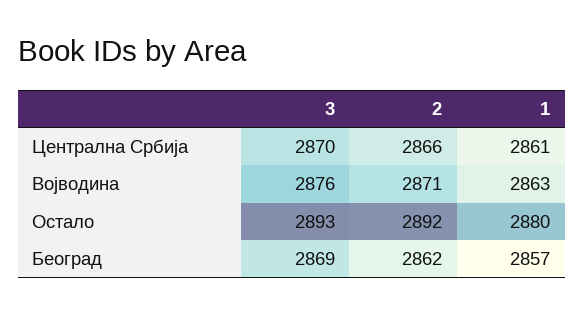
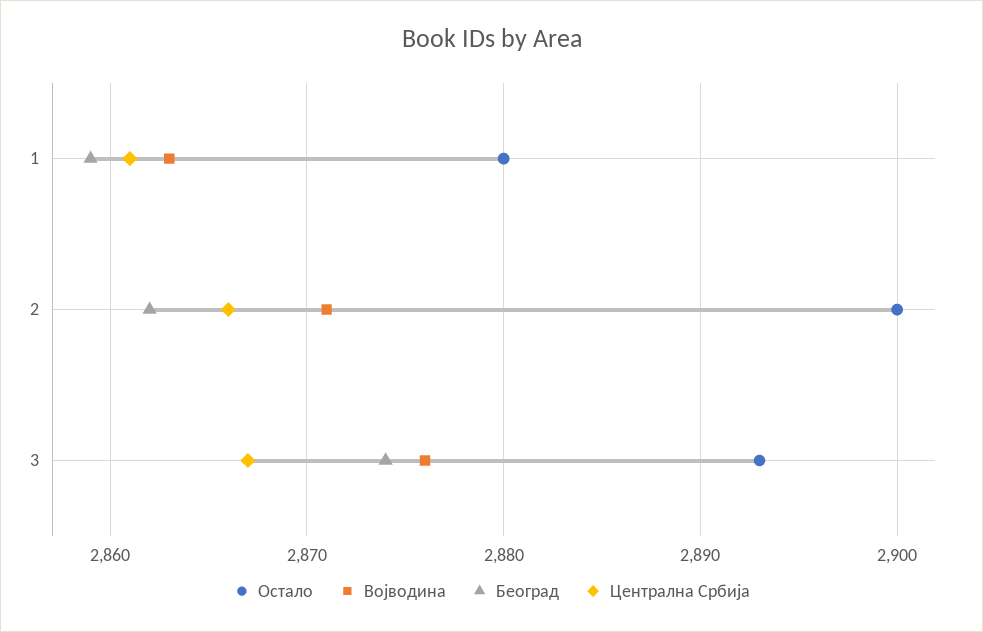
  {
    "Централна Србија": {
-     "3": 2870,
+     "3": 2867,
      "2": 2866,
      "1": 2861
    },
    "Војводина": {
      "3": 2876,
      "2": 2871,
      "1": 2863
    },
    "Остало": {
      "3": 2893,
-     "2": 2892,
+     "2": 2900,
      "1": 2880
    },
    "Београд": {
-     "3": 2869,
+     "3": 2874,
      "2": 2862,
-     "1": 2857
+     "1": 2859
    }
  }

